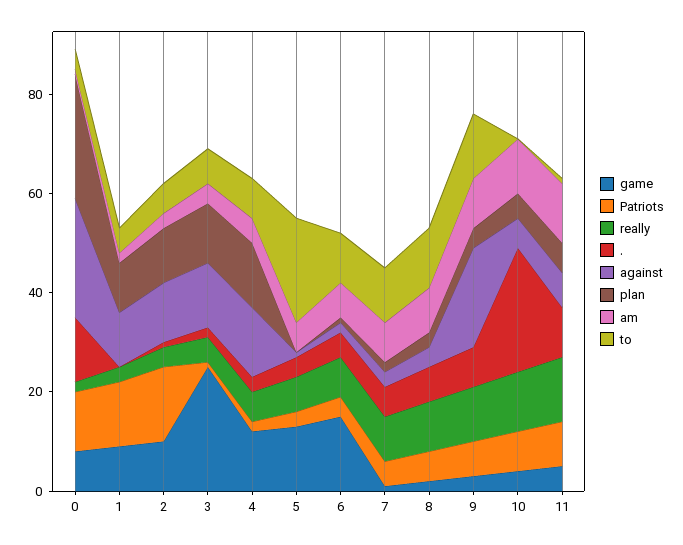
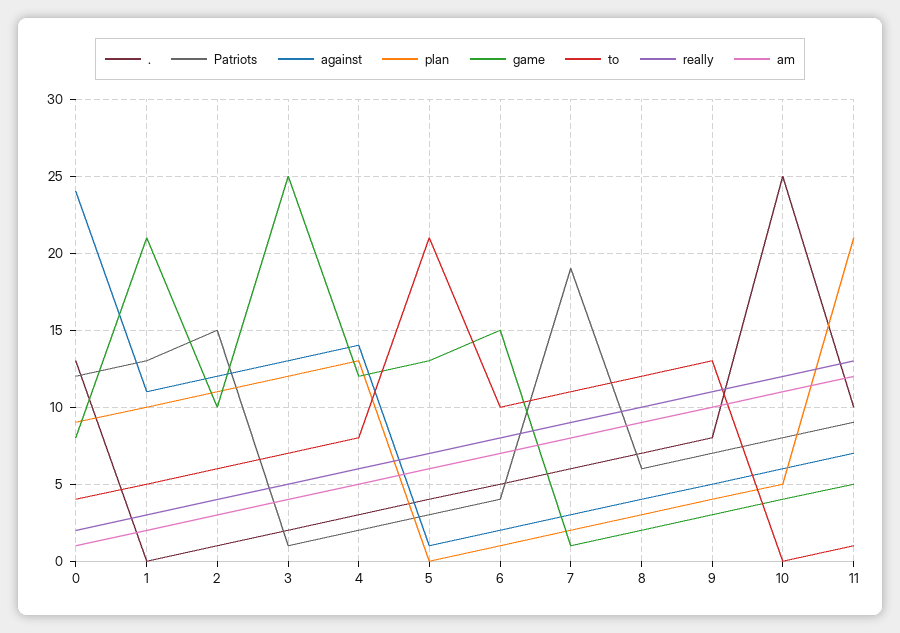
  {
    "game": {
      "0": 8,
-     "1": 10,
+     "1": 21,
      "2": 10,
      "3": 25,
      "4": 12,
      "5": 13,
      "6": 15,
      "7": 1,
      "8": 2,
      "9": 3,
      "10": 4,
      "11": 5
    },
    "Patriots": {
      "0": 12,
      "1": 13,
      "2": 15,
      "3": 1,
      "4": 2,
      "5": 3,
      "6": 4,
-     "7": 5,
+     "7": 19,
      "8": 6,
      "9": 7,
      "10": 8,
      "11": 9
    },
    "really": {
      "0": 2,
      "1": 3,
      "2": 4,
      "3": 5,
      "4": 6,
      "5": 7,
      "6": 8,
      "7": 9,
      "8": 10,
      "9": 11,
      "10": 12,
      "11": 13
    },
    ".": {
      "0": 13,
      "1": 0,
      "2": 1,
      "3": 2,
      "4": 3,
      "5": 4,
      "6": 5,
      "7": 6,
      "8": 7,
      "9": 8,
      "10": 25,
      "11": 10
    },
    "against": {
      "0": 24,
      "1": 11,
      "2": 12,
      "3": 13,
      "4": 14,
      "5": 1,
      "6": 2,
      "7": 3,
      "8": 4,
-     "9": 20,
+     "9": 5,
      "10": 6,
      "11": 7
    },
    "plan": {
-     "0": 25,
+     "0": 9,
      "1": 10,
      "2": 11,
      "3": 12,
      "4": 13,
      "5": 0,
      "6": 1,
      "7": 2,
      "8": 3,
      "9": 4,
      "10": 5,
-     "11": 5
+     "11": 21
    },
    "am": {
      "0": 1,
      "1": 2,
      "2": 3,
      "3": 4,
      "4": 5,
      "5": 6,
      "6": 7,
      "7": 8,
      "8": 9,
      "9": 10,
      "10": 11,
      "11": 12
    },
    "to": {
      "0": 4,
      "1": 5,
      "2": 6,
      "3": 7,
      "4": 8,
      "5": 21,
      "6": 10,
      "7": 11,
      "8": 12,
      "9": 13,
      "10": 0,
      "11": 1
    }
  }

